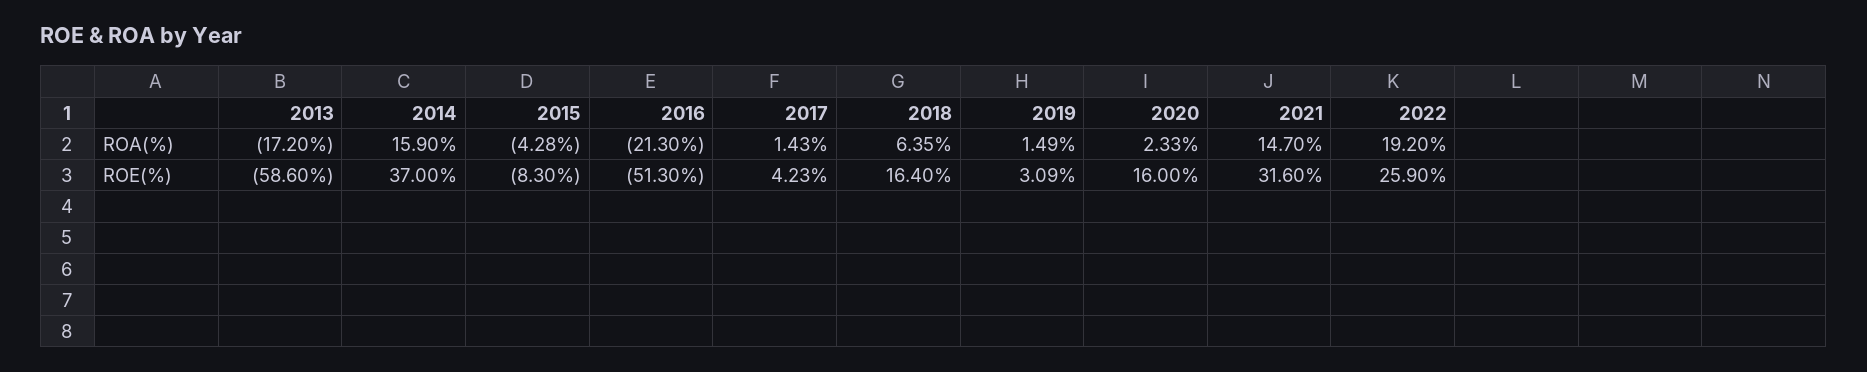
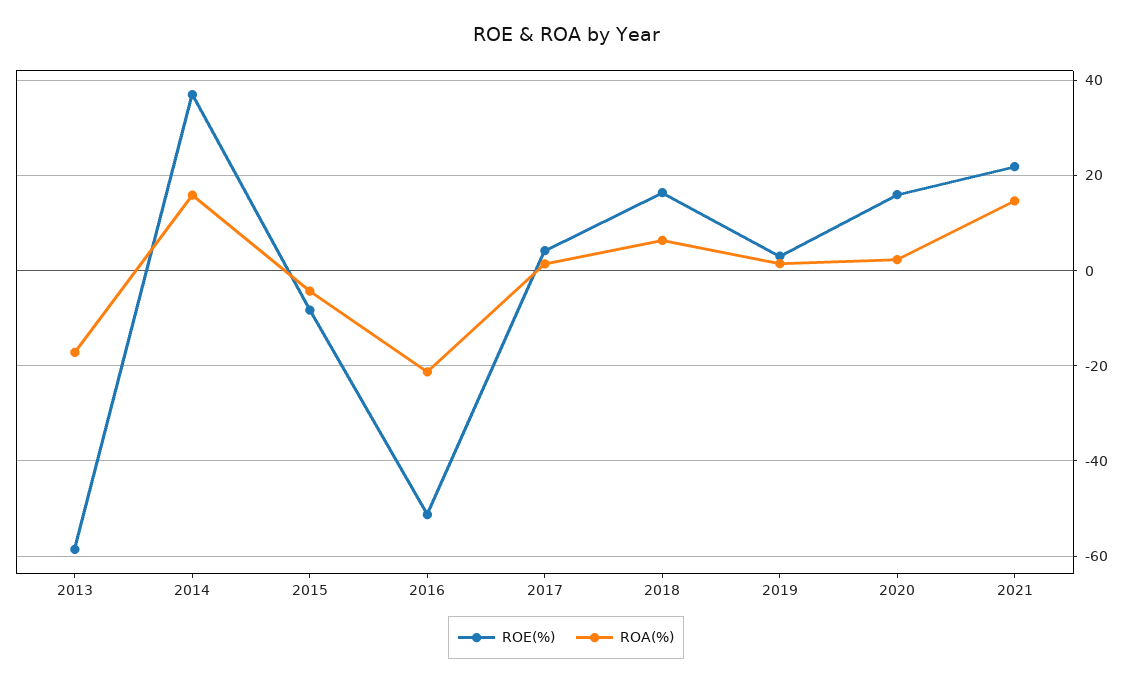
  {
    "ROA(%)": {
      "2013": -17.2,
      "2014": 15.9,
      "2015": -4.28,
      "2016": -21.3,
      "2017": 1.43,
      "2018": 6.35,
      "2019": 1.49,
      "2020": 2.33,
-     "2021": 14.7,
+     "2021": 14.7
-     "2022": 19.2
    },
    "ROE(%)": {
      "2013": -58.6,
      "2014": 37,
      "2015": -8.3,
      "2016": -51.3,
      "2017": 4.23,
      "2018": 16.4,
      "2019": 3.09,
      "2020": 16,
-     "2021": 31.6,
+     "2021": 22
-     "2022": 25.9
    }
  }

